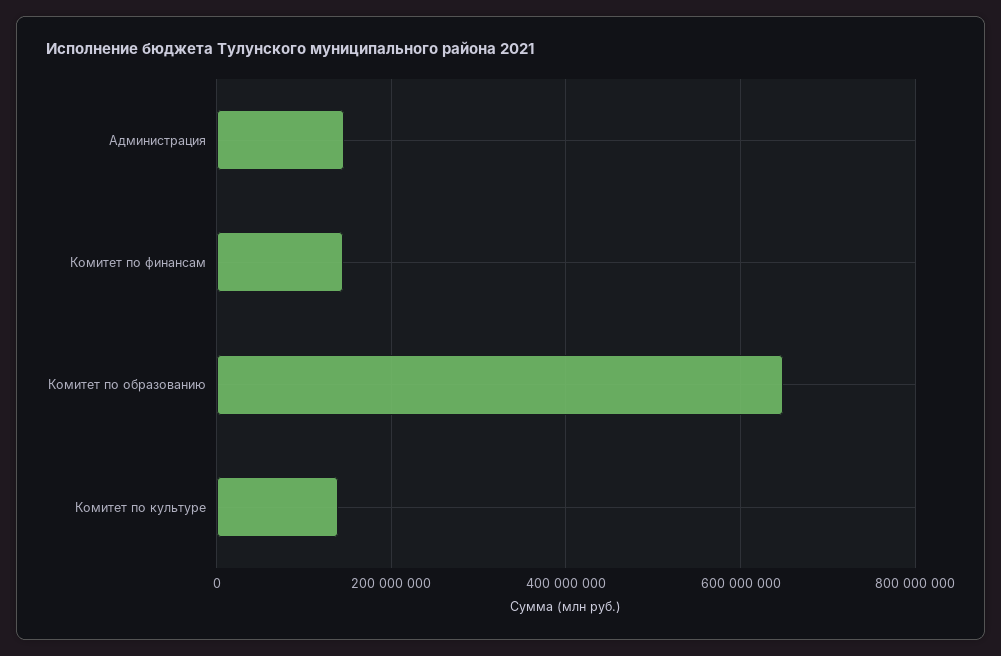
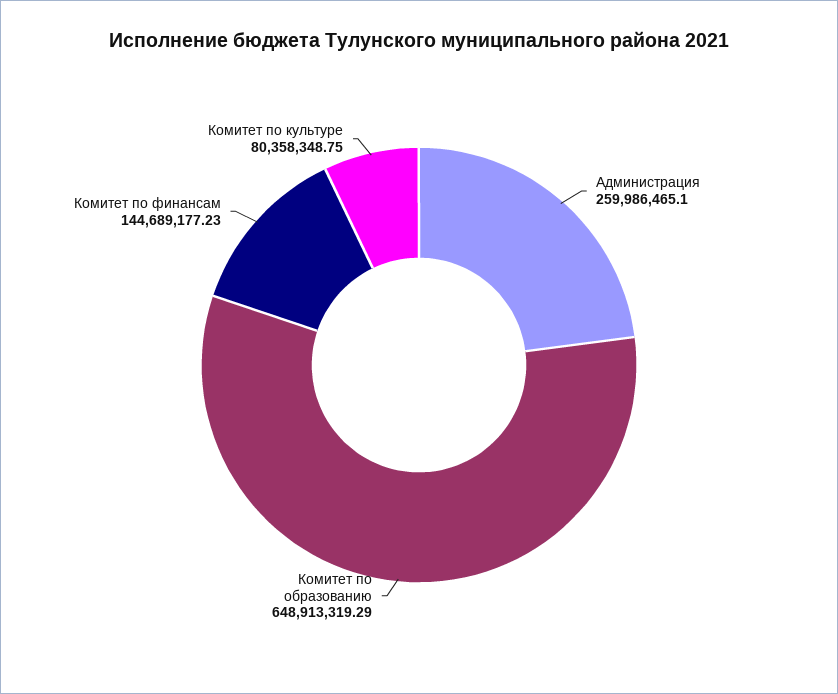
  {
-   "Администрация": 140000000,
+   "Администрация": 259986465.1,
    "Комитет по финансам": 144689177.23,
    "Комитет по образованию": 648913319.29,
-   "Комитет по культуре": 140000000
+   "Комитет по культуре": 80358348.75
  }

